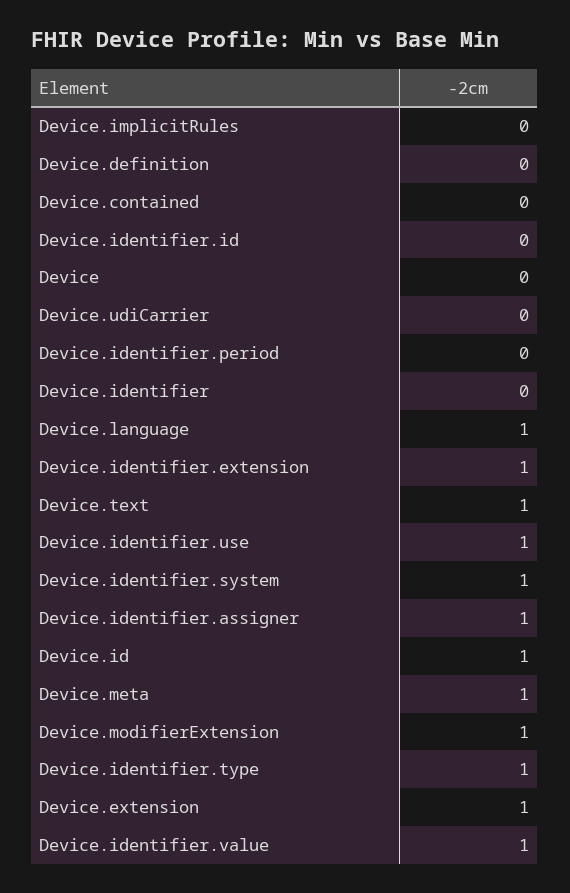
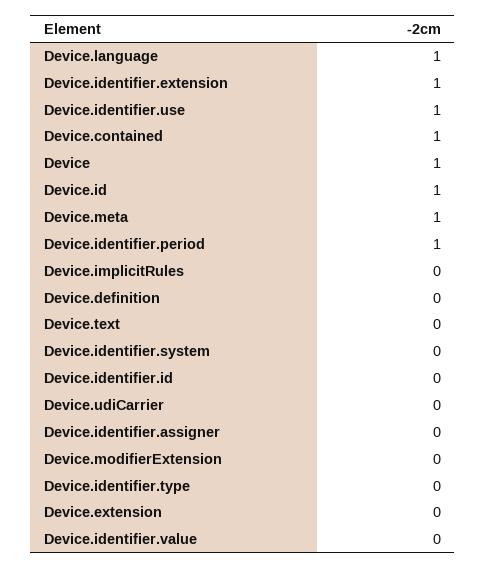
  {
    "Device.implicitRules": 0,
    "Device.definition": 0,
-   "Device.contained": 0,
+   "Device.contained": 1,
    "Device.identifier.id": 0,
-   "Device": 0,
+   "Device": 1,
    "Device.udiCarrier": 0,
-   "Device.identifier.period": 0,
+   "Device.identifier.period": 1,
-   "Device.identifier": 0,
    "Device.language": 1,
    "Device.identifier.extension": 1,
-   "Device.text": 1,
+   "Device.text": 0,
    "Device.identifier.use": 1,
-   "Device.identifier.system": 1,
+   "Device.identifier.system": 0,
-   "Device.identifier.assigner": 1,
+   "Device.identifier.assigner": 0,
    "Device.id": 1,
    "Device.meta": 1,
-   "Device.modifierExtension": 1,
+   "Device.modifierExtension": 0,
-   "Device.identifier.type": 1,
+   "Device.identifier.type": 0,
-   "Device.extension": 1,
+   "Device.extension": 0,
-   "Device.identifier.value": 1
+   "Device.identifier.value": 0
  }

